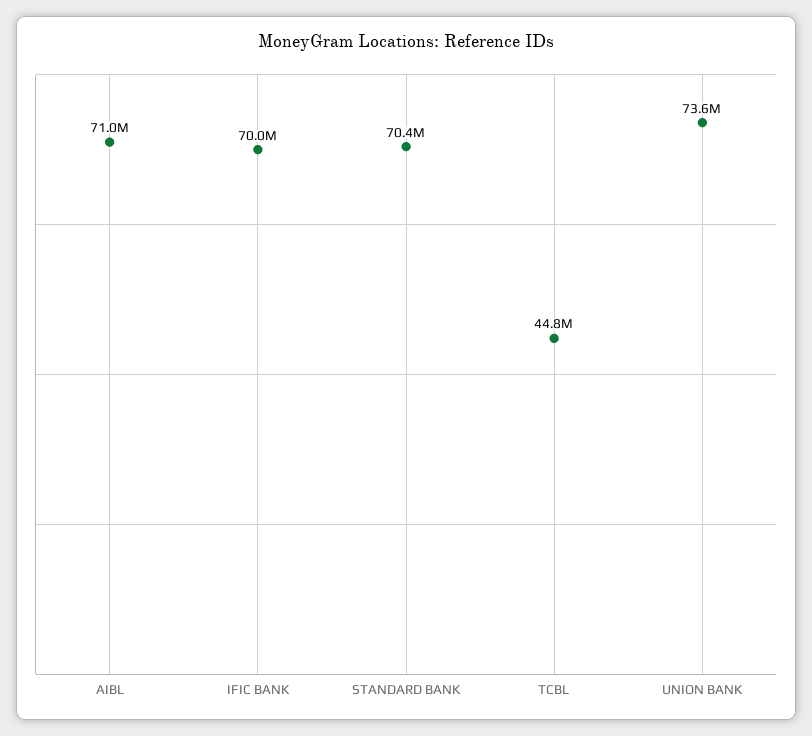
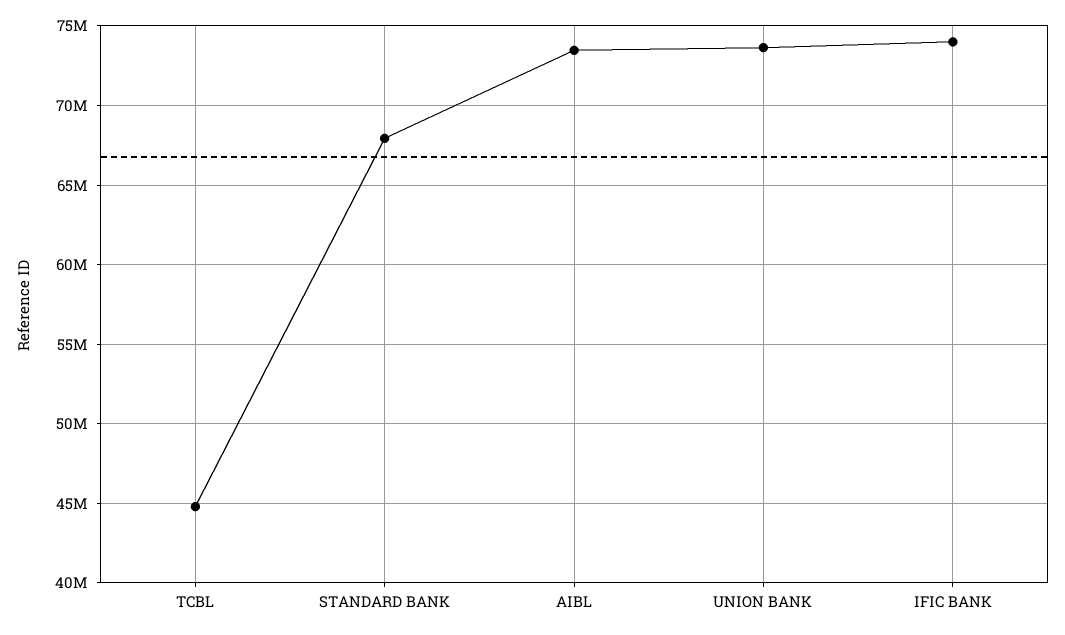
  {
-   "AIBL": 71000000,
+   "AIBL": 73500000,
-   "IFIC BANK": 70000000,
+   "IFIC BANK": 74000000,
-   "STANDARD BANK": 70400000,
+   "STANDARD BANK": 68000000,
    "TCBL": 44800000,
    "UNION BANK": 73600000
  }

